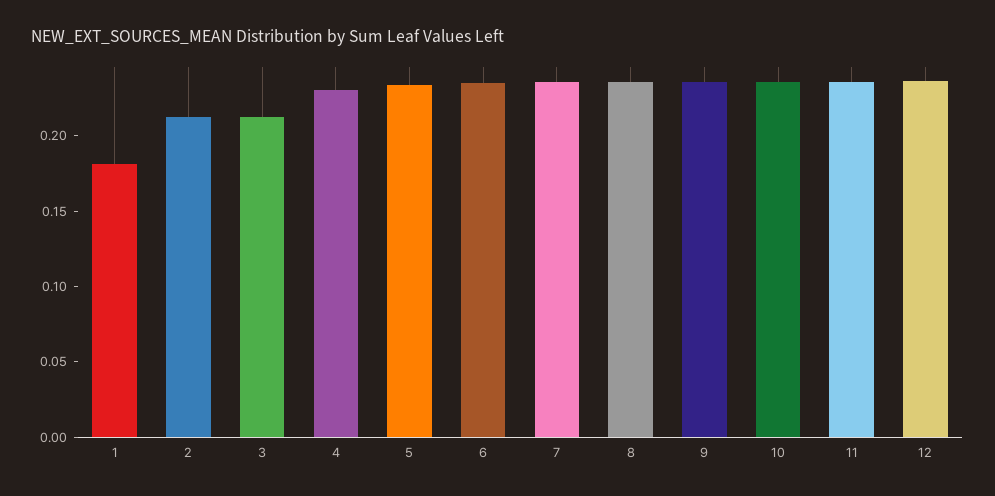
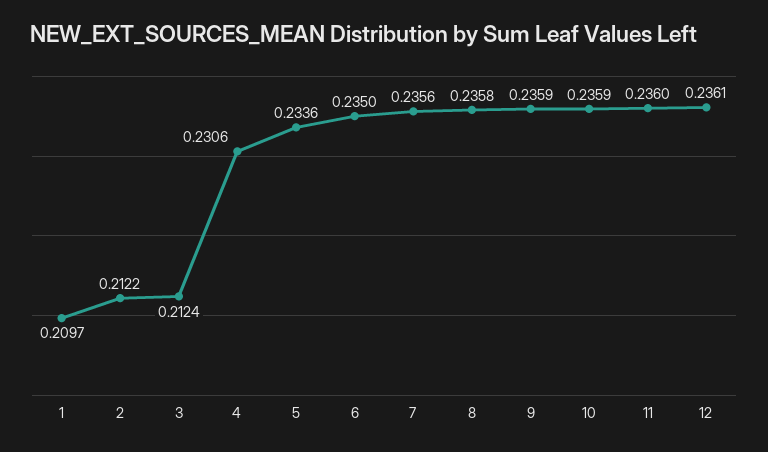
  {
-   "1": 0.18,
+   "1": 0.2097,
    "2": 0.2122,
    "3": 0.2124,
    "4": 0.2306,
    "5": 0.2336,
    "6": 0.235,
    "7": 0.2356,
    "8": 0.2358,
    "9": 0.2359,
    "10": 0.2359,
    "11": 0.236,
    "12": 0.2361
  }

